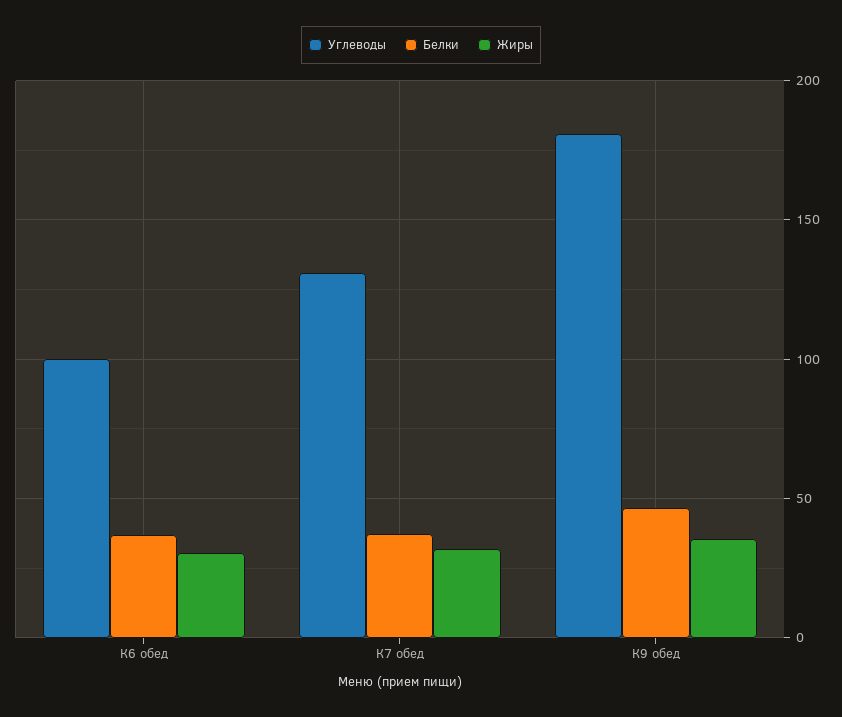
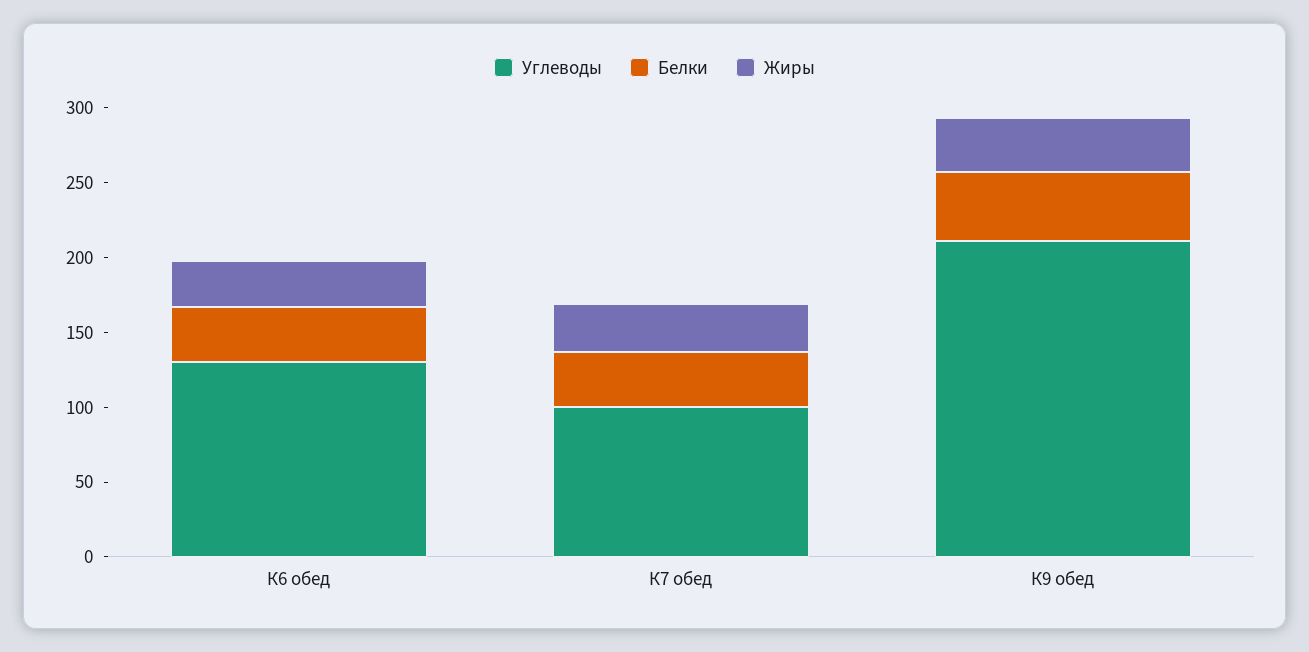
  {
    "Углеводы": {
-     "К6 обед": 100,
+     "К6 обед": 130,
-     "К7 обед": 130,
+     "К7 обед": 100,
-     "К9 обед": 180
+     "К9 обед": 210
    },
    "Белки": {
      "К6 обед": 35,
      "К7 обед": 35,
      "К9 обед": 45
    },
    "Жиры": {
      "К6 обед": 30,
      "К7 обед": 30,
      "К9 обед": 35
    }
  }

